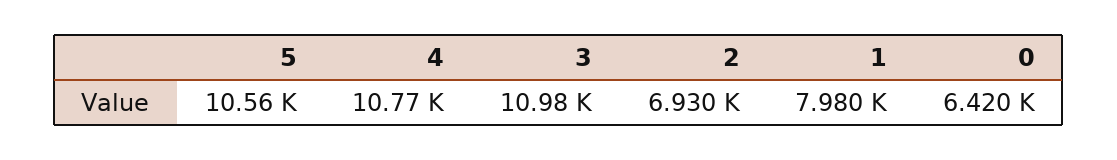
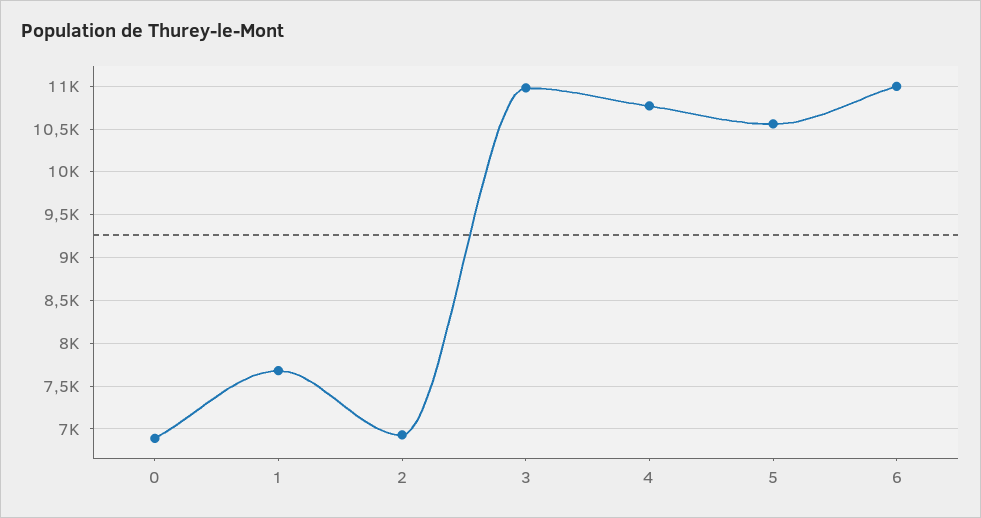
  {
    "5": 10560,
    "4": 10770,
    "3": 10980,
    "2": 6930,
-   "1": 7980,
+   "1": 7700,
-   "0": 6420
+   "0": 6900,
+   "6": 11000
  }

